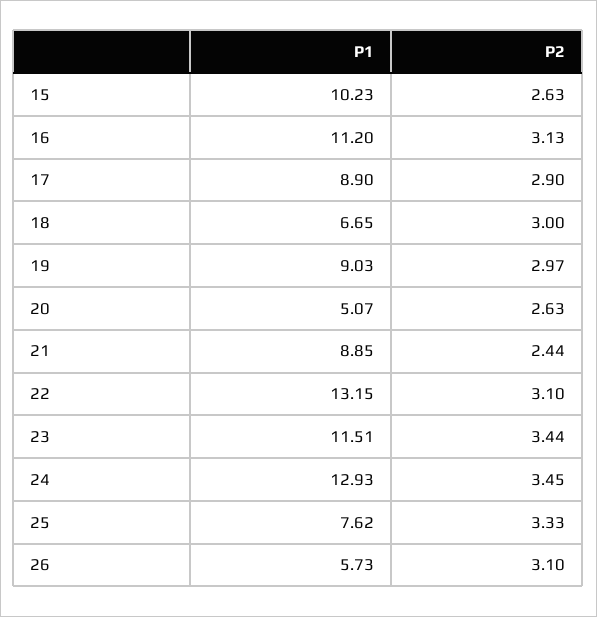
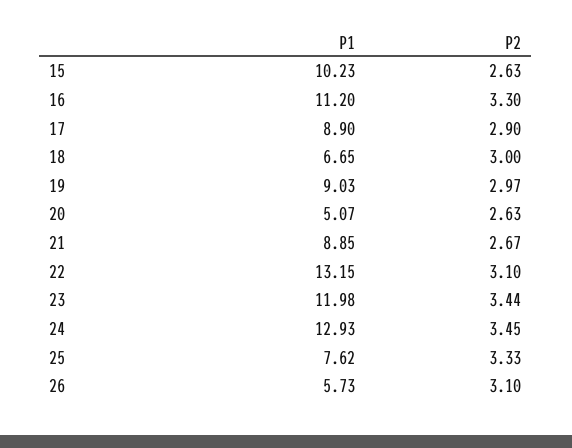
  {
    "P1": {
      "15": 10.23,
      "16": 11.2,
      "17": 8.9,
      "18": 6.65,
      "19": 9.03,
      "20": 5.07,
      "21": 8.85,
      "22": 13.15,
-     "23": 11.51,
+     "23": 11.98,
      "24": 12.93,
      "25": 7.62,
      "26": 5.73
    },
    "P2": {
      "15": 2.63,
-     "16": 3.13,
+     "16": 3.3,
      "17": 2.9,
      "18": 3,
      "19": 2.97,
      "20": 2.63,
-     "21": 2.44,
+     "21": 2.67,
      "22": 3.1,
      "23": 3.44,
      "24": 3.45,
      "25": 3.33,
      "26": 3.1
    }
  }

